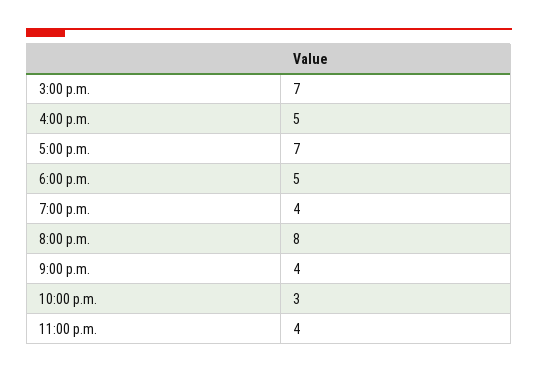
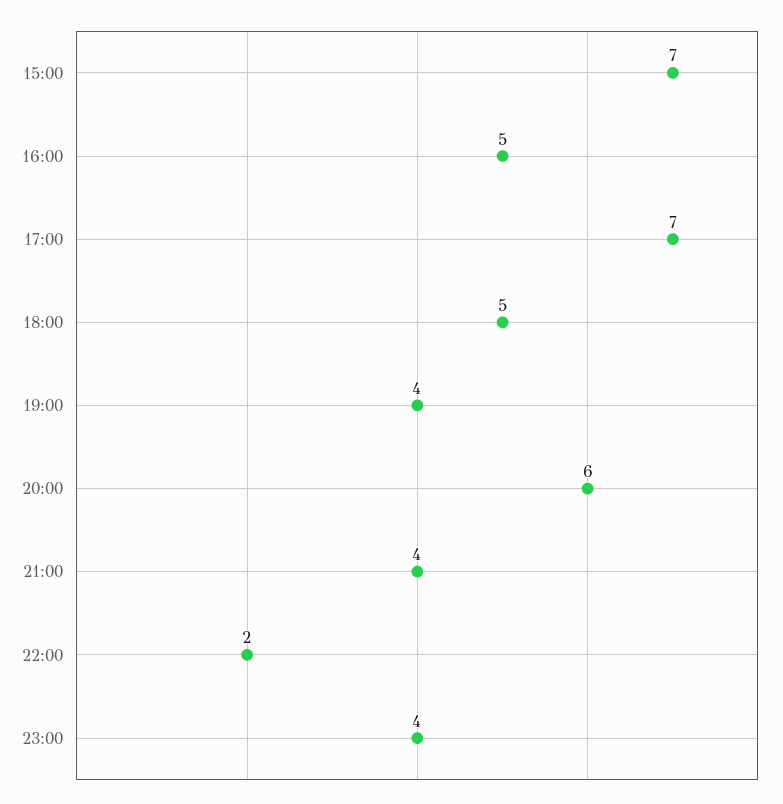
  {
    "3:00 p.m.": 7,
    "4:00 p.m.": 5,
    "5:00 p.m.": 7,
    "6:00 p.m.": 5,
    "7:00 p.m.": 4,
-   "8:00 p.m.": 8,
+   "8:00 p.m.": 6,
    "9:00 p.m.": 4,
-   "10:00 p.m.": 3,
+   "10:00 p.m.": 2,
    "11:00 p.m.": 4
  }

